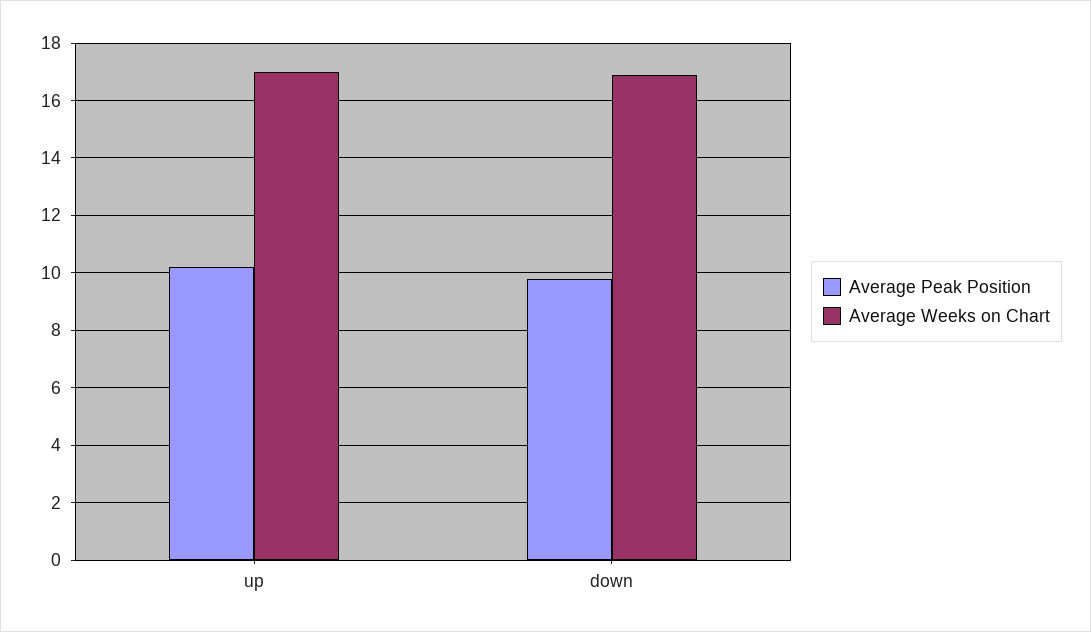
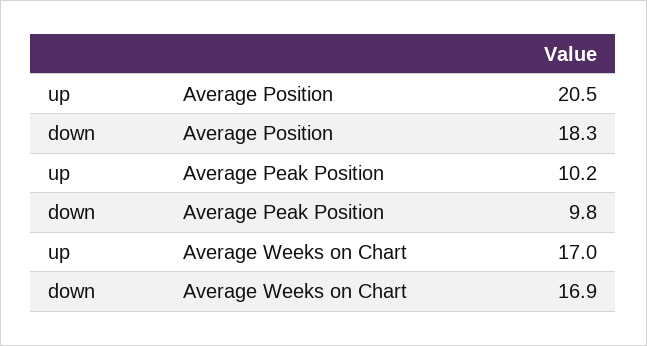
  {
    "Average Peak Position": {
      "up": 10.2,
      "down": 9.8
    },
    "Average Weeks on Chart": {
      "up": 17,
      "down": 16.9
-   }
+   },
+   "Average Position": {
+     "up": 20.5,
+     "down": 18.3
+   }
  }

